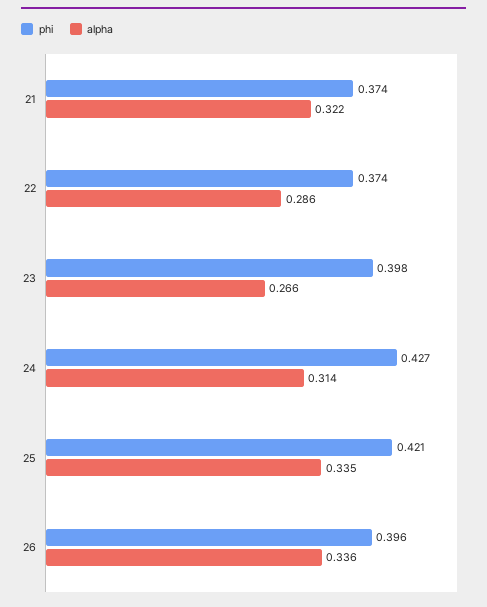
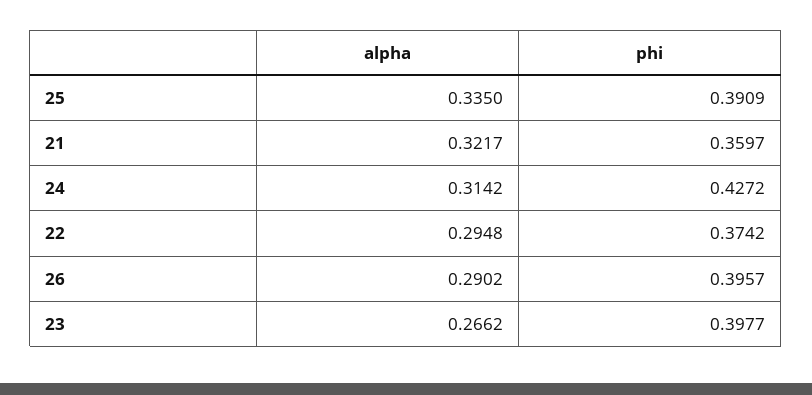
  {
    "phi": {
-     "21": 0.374,
+     "21": 0.3597,
      "22": 0.3742,
      "23": 0.3977,
      "24": 0.4272,
-     "25": 0.421,
+     "25": 0.3909,
      "26": 0.3957
    },
    "alpha": {
      "21": 0.3217,
-     "22": 0.286,
+     "22": 0.2948,
      "23": 0.2662,
      "24": 0.3142,
      "25": 0.335,
-     "26": 0.336
+     "26": 0.2902
    }
  }

